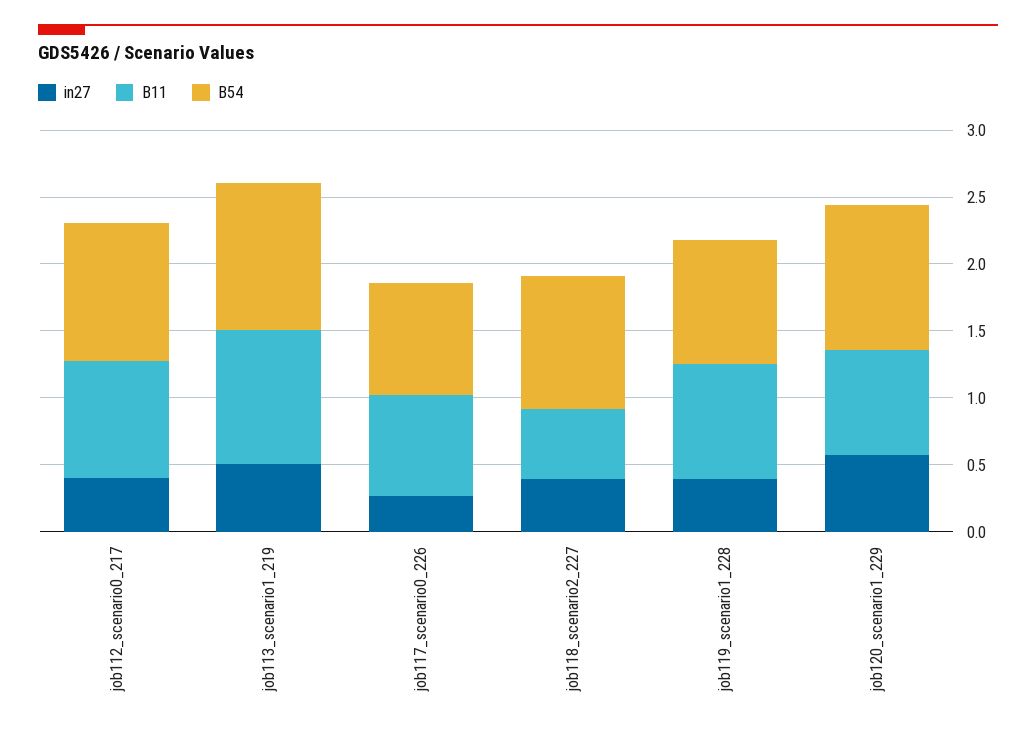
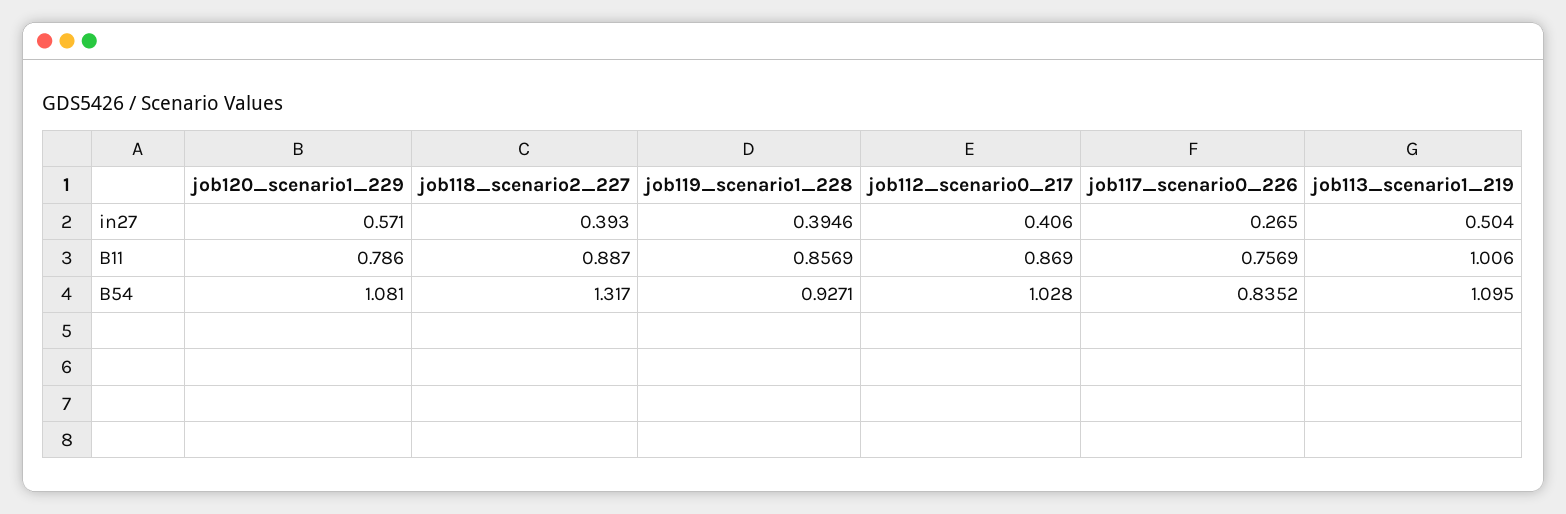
  {
    "in27": {
      "job112_scenario0_217": 0.406,
      "job113_scenario1_219": 0.504,
      "job117_scenario0_226": 0.265,
      "job118_scenario2_227": 0.393,
      "job119_scenario1_228": 0.3946,
      "job120_scenario1_229": 0.571
    },
    "B11": {
      "job112_scenario0_217": 0.869,
      "job113_scenario1_219": 1.006,
      "job117_scenario0_226": 0.7569,
-     "job118_scenario2_227": 0.5,
+     "job118_scenario2_227": 0.887,
      "job119_scenario1_228": 0.8569,
      "job120_scenario1_229": 0.786
    },
    "B54": {
      "job112_scenario0_217": 1.028,
      "job113_scenario1_219": 1.095,
      "job117_scenario0_226": 0.8352,
-     "job118_scenario2_227": 1,
+     "job118_scenario2_227": 1.317,
      "job119_scenario1_228": 0.9271,
      "job120_scenario1_229": 1.081
    }
  }

